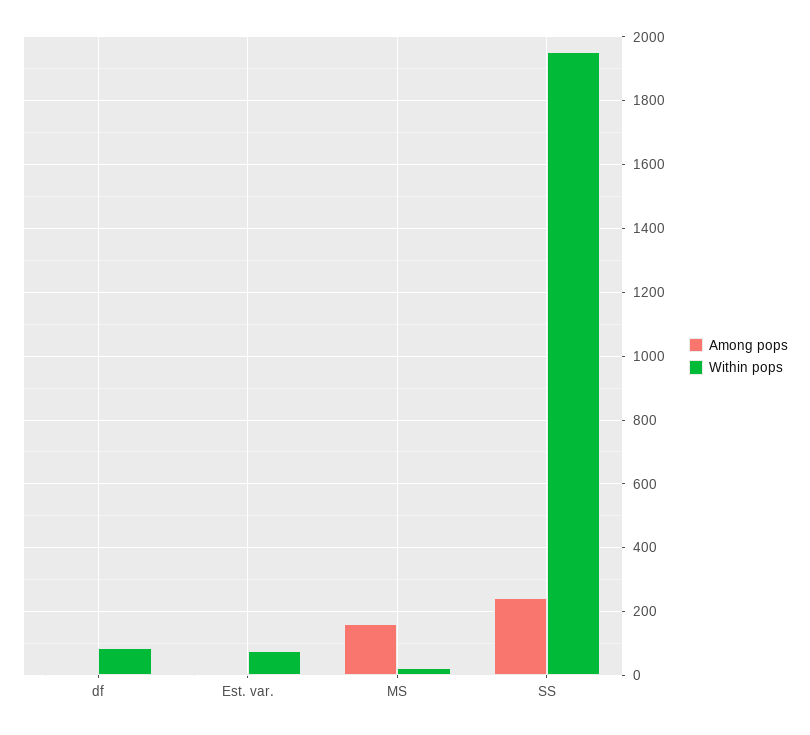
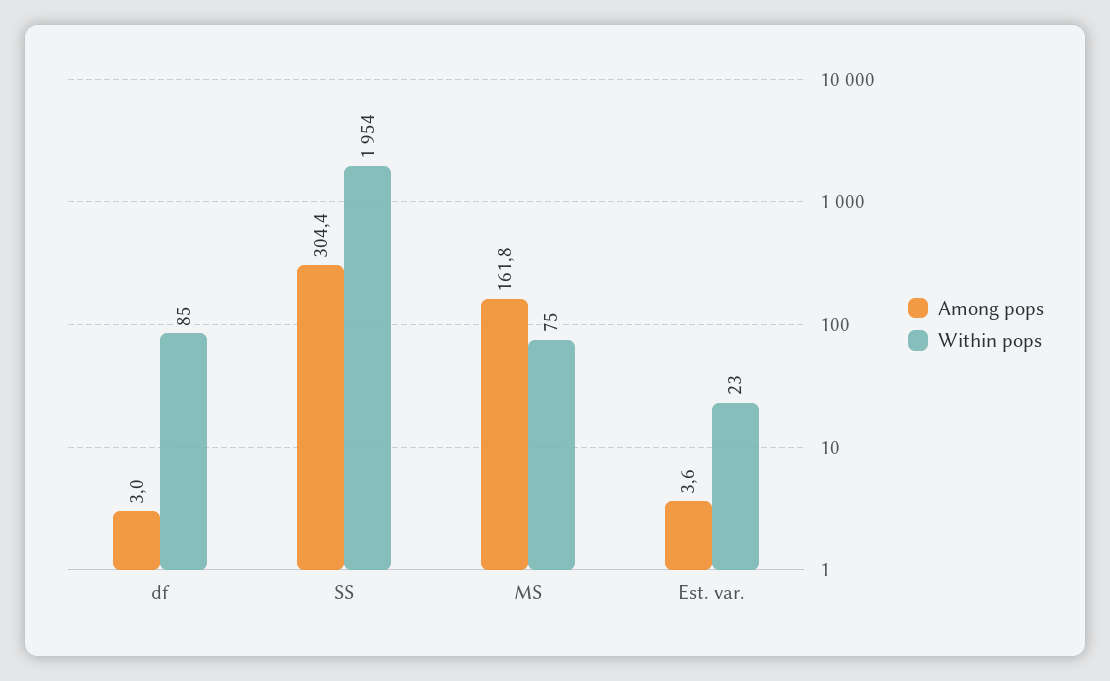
  {
    "Among pops": {
      "df": 3,
      "Est. var.": 3.6,
      "MS": 161.8,
-     "SS": 240
+     "SS": 304.4
    },
    "Within pops": {
      "df": 85,
-     "Est. var.": 80,
+     "Est. var.": 23,
-     "MS": 20,
+     "MS": 75,
      "SS": 1954
    }
  }

